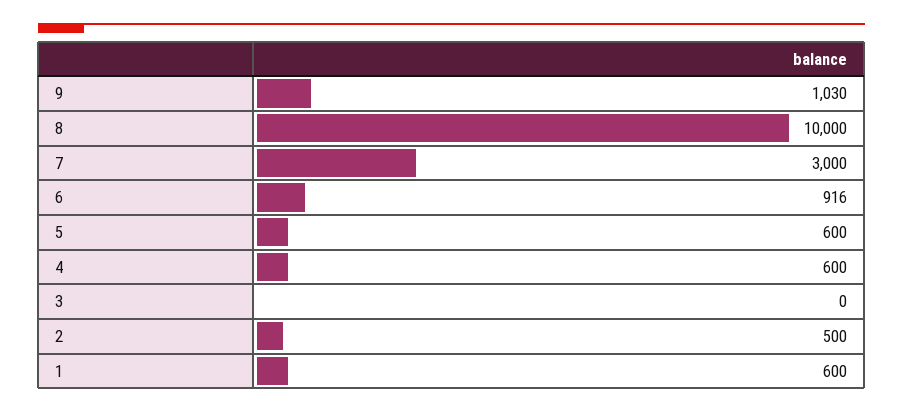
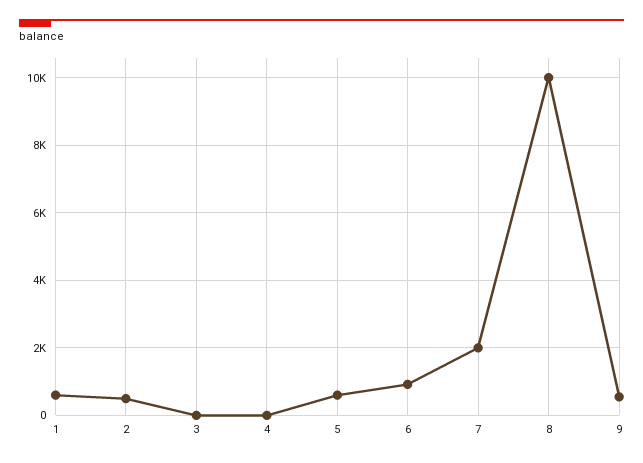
  {
-   "9": 1030,
+   "9": 600,
    "8": 10000,
-   "7": 3000,
+   "7": 2000,
    "6": 916,
    "5": 600,
-   "4": 600,
+   "4": 0,
    "3": 0,
    "2": 500,
    "1": 600
  }

